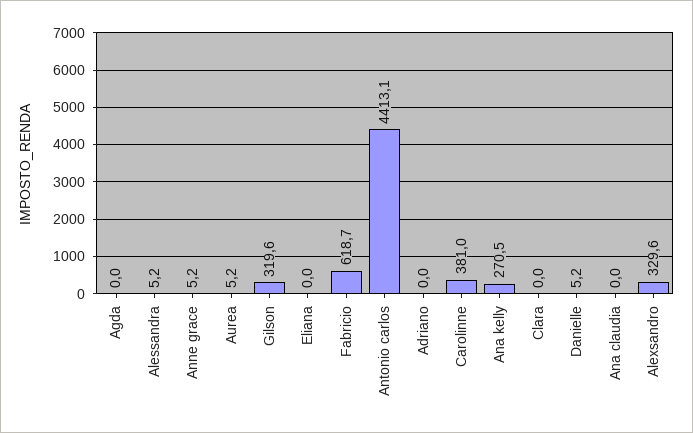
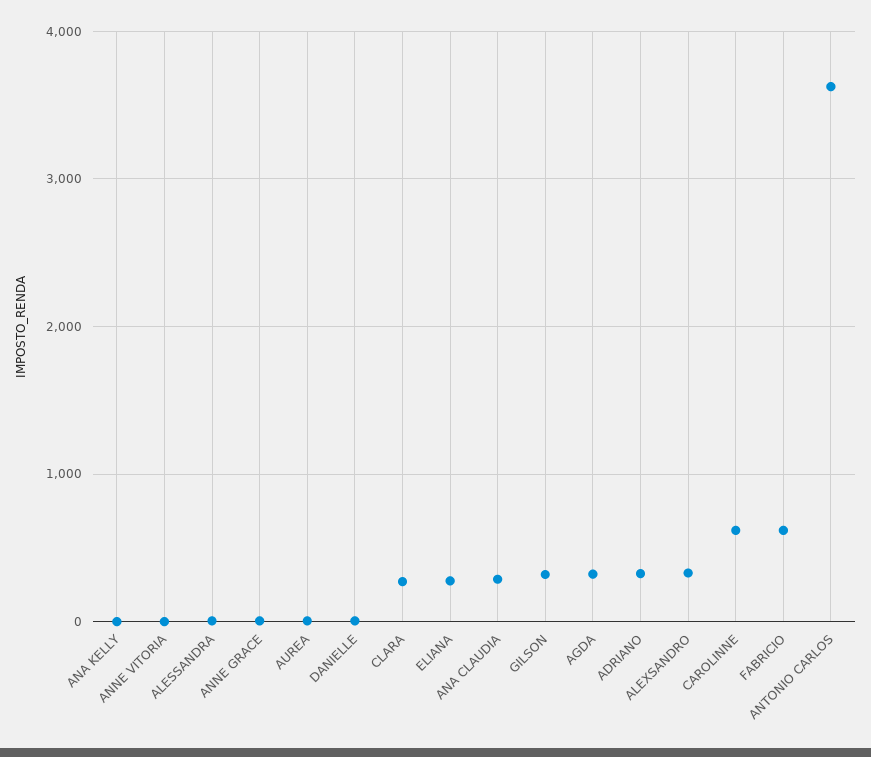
  {
-   "Agda": 0,
+   "Agda": 300,
    "Alessandra": 5.2,
    "Anne grace": 5.2,
    "Aurea": 5.2,
    "Gilson": 319.6,
-   "Eliana": 0,
+   "Eliana": 300,
    "Fabricio": 618.7,
-   "Antonio carlos": 4413.1,
+   "Antonio carlos": 3600,
-   "Adriano": 0,
+   "Adriano": 300,
-   "Carolinne": 381,
+   "Carolinne": 600,
-   "Ana kelly": 270.5,
+   "Ana kelly": 0,
-   "Clara": 0,
+   "Clara": 300,
    "Danielle": 5.2,
-   "Ana claudia": 0,
+   "Ana claudia": 300,
-   "Alexsandro": 329.6
+   "Alexsandro": 329.6,
+   "ANNE VITORIA": 0
  }

